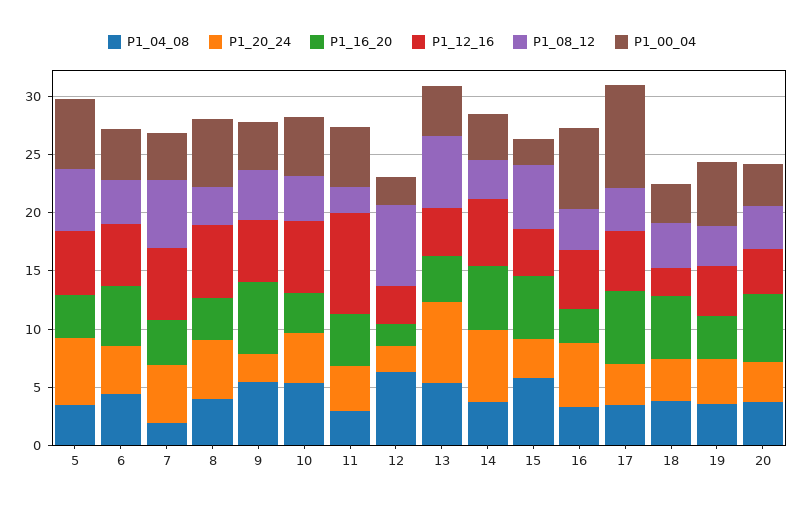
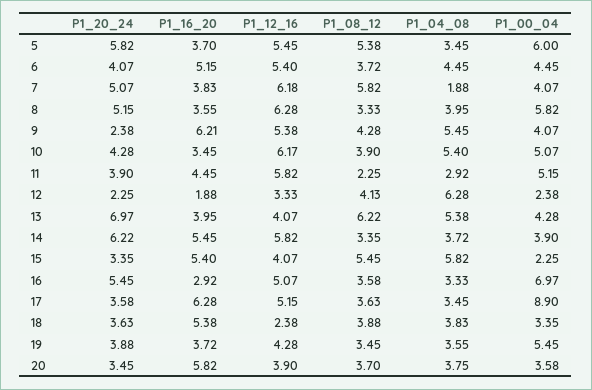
  {
    "P1_04_08": {
      "5": 3.45,
      "6": 4.45,
      "7": 1.88,
      "8": 3.95,
      "9": 5.45,
      "10": 5.4,
      "11": 2.92,
      "12": 6.28,
      "13": 5.38,
      "14": 3.72,
      "15": 5.82,
      "16": 3.33,
      "17": 3.45,
      "18": 3.83,
      "19": 3.55,
      "20": 3.75
    },
    "P1_20_24": {
      "5": 5.82,
      "6": 4.07,
      "7": 5.07,
      "8": 5.15,
      "9": 2.38,
      "10": 4.28,
      "11": 3.9,
      "12": 2.25,
      "13": 6.97,
      "14": 6.22,
      "15": 3.35,
      "16": 5.45,
      "17": 3.58,
      "18": 3.63,
      "19": 3.88,
      "20": 3.45
    },
    "P1_16_20": {
      "5": 3.7,
      "6": 5.15,
      "7": 3.83,
      "8": 3.55,
      "9": 6.21,
      "10": 3.45,
      "11": 4.45,
      "12": 1.88,
      "13": 3.95,
      "14": 5.45,
      "15": 5.4,
      "16": 2.92,
      "17": 6.28,
      "18": 5.38,
      "19": 3.72,
      "20": 5.82
    },
    "P1_12_16": {
      "5": 5.45,
      "6": 5.4,
      "7": 6.18,
      "8": 6.28,
      "9": 5.38,
      "10": 6.17,
-     "11": 9,
+     "11": 5.82,
      "12": 3.33,
      "13": 4.07,
      "14": 5.82,
      "15": 4.07,
      "16": 5.07,
      "17": 5.15,
      "18": 2.38,
      "19": 4.28,
      "20": 3.9
    },
    "P1_08_12": {
      "5": 5.38,
      "6": 3.72,
      "7": 5.82,
      "8": 3.33,
      "9": 4.28,
      "10": 3.9,
      "11": 2.25,
-     "12": 7,
+     "12": 4.13,
      "13": 6.22,
      "14": 3.35,
      "15": 5.45,
      "16": 3.58,
      "17": 3.63,
      "18": 3.88,
      "19": 3.45,
      "20": 3.7
    },
    "P1_00_04": {
      "5": 6,
      "6": 4.45,
      "7": 4.07,
      "8": 5.82,
      "9": 4.07,
      "10": 5.07,
      "11": 5.15,
      "12": 2.38,
      "13": 4.28,
      "14": 3.9,
      "15": 2.25,
      "16": 6.97,
      "17": 8.9,
      "18": 3.35,
      "19": 5.45,
      "20": 3.58
    }
  }

